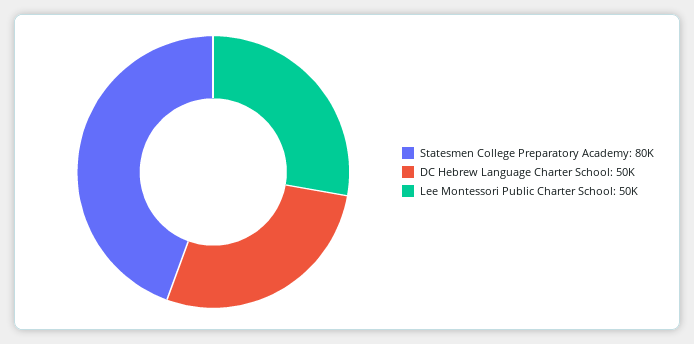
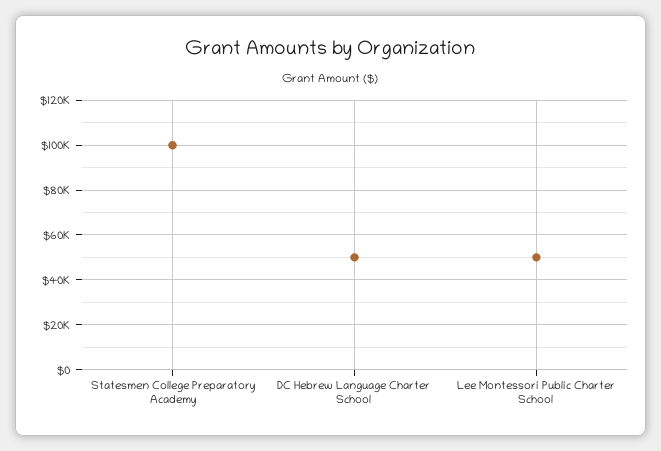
  {
-   "Statesmen College Preparatory Academy": 80000,
+   "Statesmen College Preparatory Academy": 100000,
    "DC Hebrew Language Charter School": 50000,
    "Lee Montessori Public Charter School": 50000
  }

